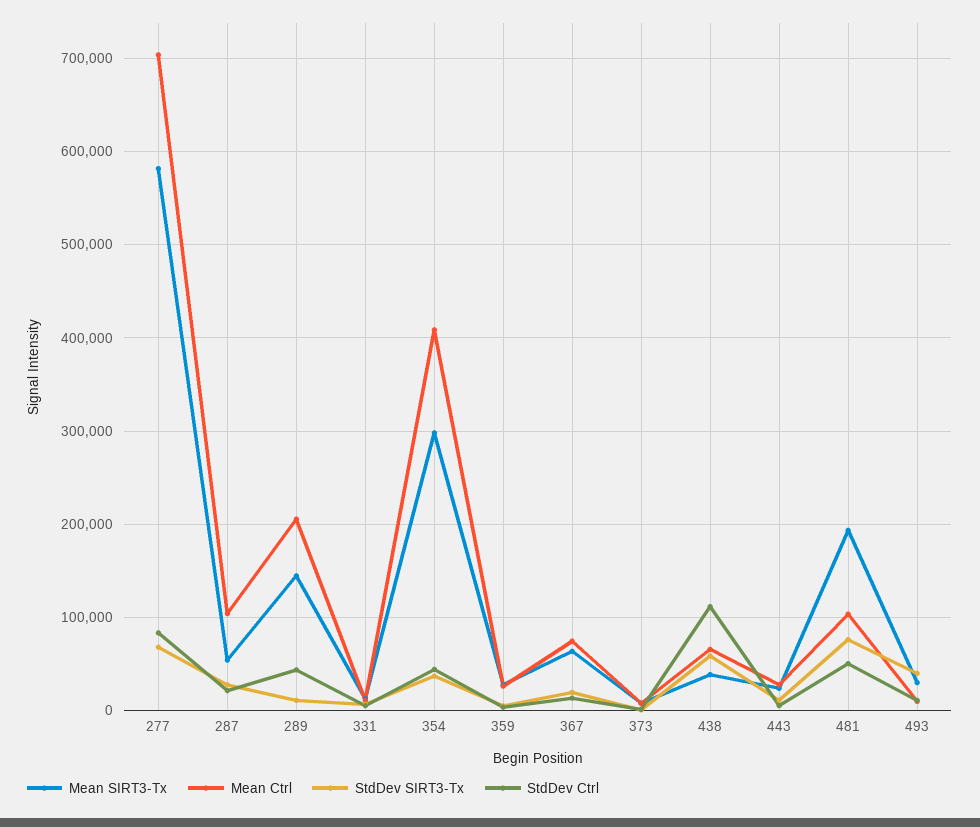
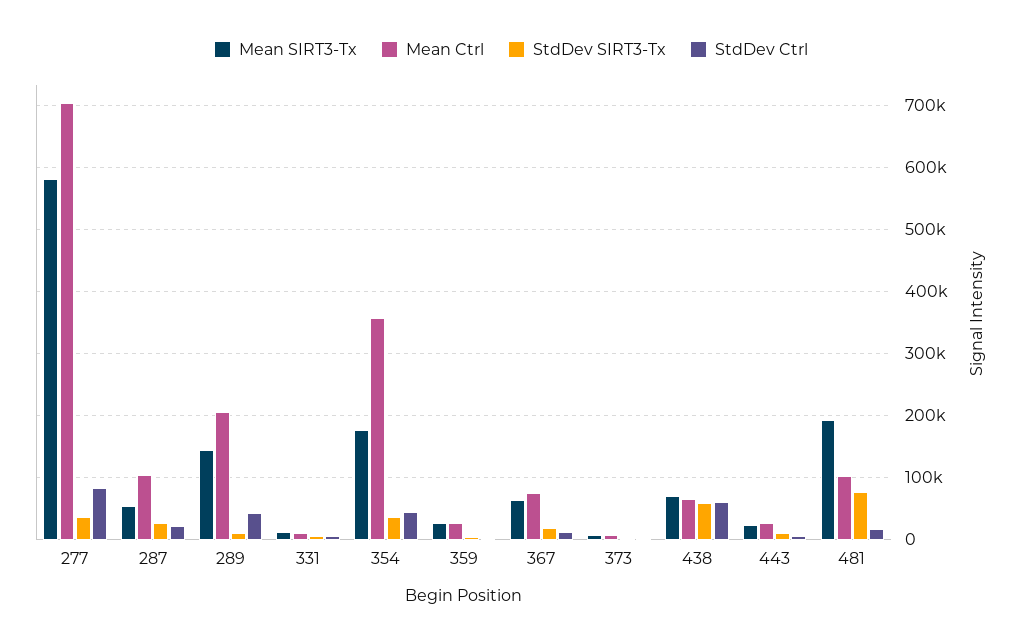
  {
    "Mean SIRT3-Tx": {
      "277": 580000,
      "287": 50000,
      "289": 140000,
      "331": 10000,
-     "354": 300000,
+     "354": 180000,
      "359": 30000,
      "367": 60000,
      "373": 10000,
-     "438": 40000,
+     "438": 70000,
      "443": 20000,
-     "481": 190000,
+     "481": 190000
-     "493": 30000
    },
    "Mean Ctrl": {
      "277": 700000,
      "287": 100000,
      "289": 210000,
      "331": 10000,
-     "354": 410000,
+     "354": 360000,
      "359": 30000,
      "367": 70000,
      "373": 10000,
      "438": 70000,
      "443": 30000,
-     "481": 100000,
+     "481": 100000
-     "493": 10000
    },
    "StdDev SIRT3-Tx": {
-     "277": 70000,
+     "277": 40000,
      "287": 30000,
      "289": 10000,
      "331": 10000,
      "354": 40000,
      "359": 10000,
      "367": 20000,
      "373": 0,
      "438": 60000,
      "443": 10000,
-     "481": 80000,
+     "481": 80000
-     "493": 40000
    },
    "StdDev Ctrl": {
      "277": 80000,
      "287": 20000,
      "289": 40000,
      "331": 10000,
      "354": 40000,
      "359": 0,
      "367": 10000,
      "373": 0,
-     "438": 110000,
+     "438": 60000,
      "443": 10000,
-     "481": 50000,
+     "481": 20000
-     "493": 10000
    }
  }

